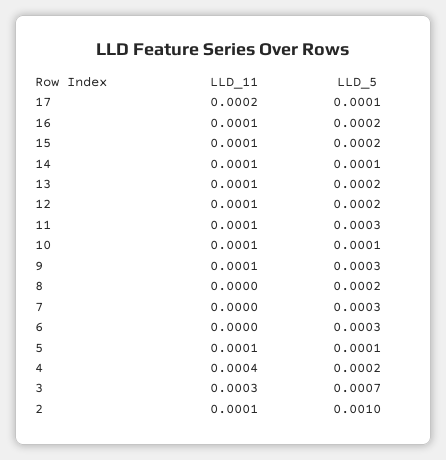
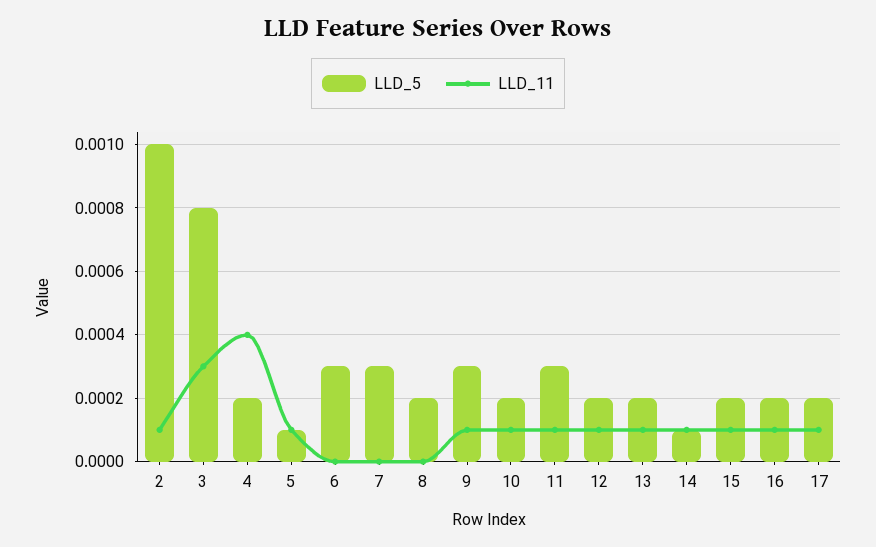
  {
    "LLD_11": {
-     "17": 0.0002,
+     "17": 0.0001,
      "16": 0.0001,
      "15": 0.0001,
      "14": 0.0001,
      "13": 0.0001,
      "12": 0.0001,
      "11": 0.0001,
      "10": 0.0001,
      "9": 0.0001,
      "8": 0,
      "7": 0,
      "6": 0,
      "5": 0.0001,
      "4": 0.0004,
      "3": 0.0003,
      "2": 0.0001
    },
    "LLD_5": {
-     "17": 0.0001,
+     "17": 0.0002,
      "16": 0.0002,
      "15": 0.0002,
      "14": 0.0001,
      "13": 0.0002,
      "12": 0.0002,
      "11": 0.0003,
-     "10": 0.0001,
+     "10": 0.0002,
      "9": 0.0003,
      "8": 0.0002,
      "7": 0.0003,
      "6": 0.0003,
      "5": 0.0001,
      "4": 0.0002,
-     "3": 0.0007,
+     "3": 0.0008,
      "2": 0.001
    }
  }

